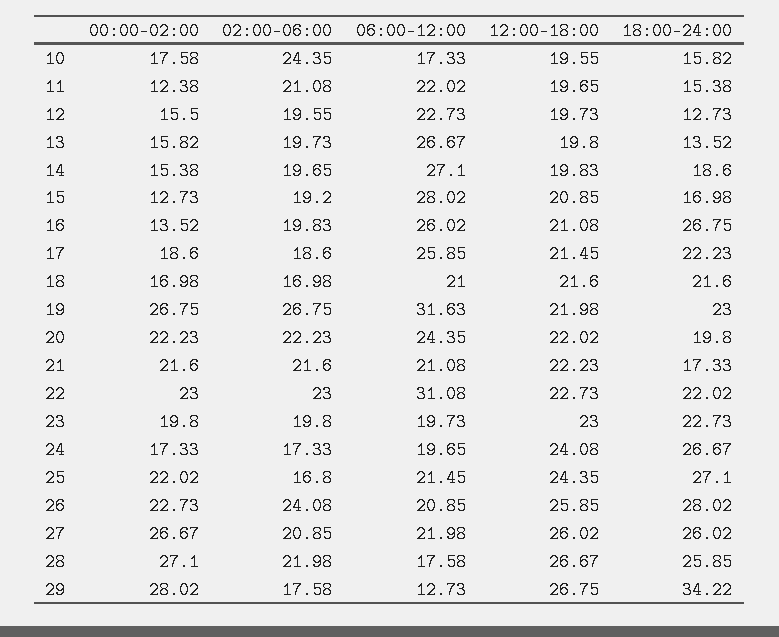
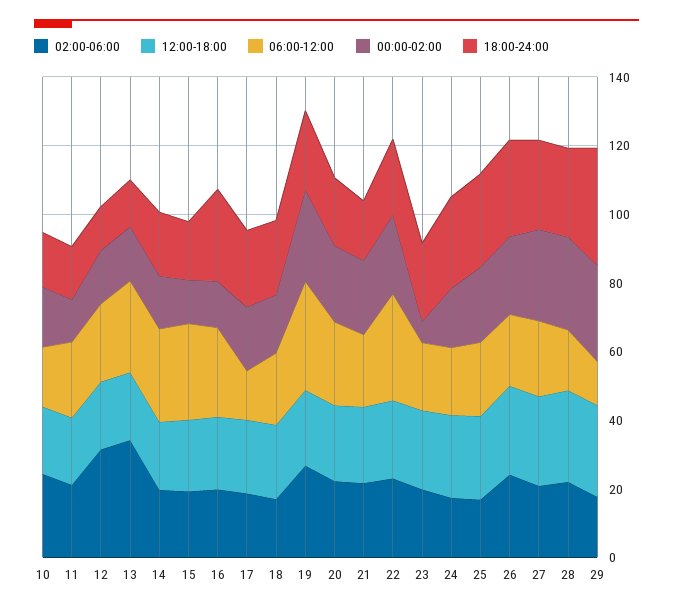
  {
    "00:00-02:00": {
      "10": 17.58,
      "11": 12.38,
      "12": 15.5,
      "13": 15.82,
      "14": 15.38,
      "15": 12.73,
      "16": 13.52,
      "17": 18.6,
      "18": 16.98,
      "19": 26.75,
      "20": 22.23,
      "21": 21.6,
      "22": 23,
-     "23": 19.8,
+     "23": 5,
      "24": 17.33,
      "25": 22.02,
      "26": 22.73,
      "27": 26.67,
      "28": 27.1,
      "29": 28.02
    },
    "02:00-06:00": {
      "10": 24.35,
      "11": 21.08,
-     "12": 19.55,
+     "12": 30,
-     "13": 19.73,
+     "13": 35,
      "14": 19.65,
      "15": 19.2,
      "16": 19.83,
      "17": 18.6,
      "18": 16.98,
      "19": 26.75,
      "20": 22.23,
      "21": 21.6,
      "22": 23,
      "23": 19.8,
      "24": 17.33,
      "25": 16.8,
      "26": 24.08,
      "27": 20.85,
      "28": 21.98,
      "29": 17.58
    },
    "06:00-12:00": {
      "10": 17.33,
      "11": 22.02,
      "12": 22.73,
      "13": 26.67,
      "14": 27.1,
      "15": 28.02,
      "16": 26.02,
-     "17": 25.85,
+     "17": 15,
      "18": 21,
      "19": 31.63,
      "20": 24.35,
      "21": 21.08,
      "22": 31.08,
      "23": 19.73,
      "24": 19.65,
      "25": 21.45,
      "26": 20.85,
      "27": 21.98,
      "28": 17.58,
      "29": 12.73
    },
    "12:00-18:00": {
      "10": 19.55,
      "11": 19.65,
      "12": 19.73,
      "13": 19.8,
      "14": 19.83,
      "15": 20.85,
      "16": 21.08,
      "17": 21.45,
      "18": 21.6,
      "19": 21.98,
      "20": 22.02,
      "21": 22.23,
      "22": 22.73,
      "23": 23,
      "24": 24.08,
      "25": 24.35,
      "26": 25.85,
      "27": 26.02,
      "28": 26.67,
      "29": 26.75
    },
    "18:00-24:00": {
      "10": 15.82,
      "11": 15.38,
      "12": 12.73,
      "13": 13.52,
      "14": 18.6,
      "15": 16.98,
      "16": 26.75,
      "17": 22.23,
      "18": 21.6,
      "19": 23,
      "20": 19.8,
      "21": 17.33,
      "22": 22.02,
      "23": 22.73,
      "24": 26.67,
      "25": 27.1,
      "26": 28.02,
      "27": 26.02,
      "28": 25.85,
      "29": 34.22
    }
  }

